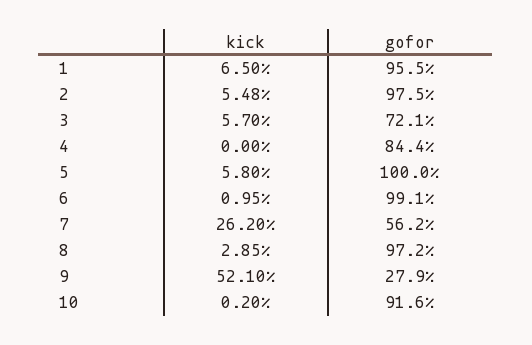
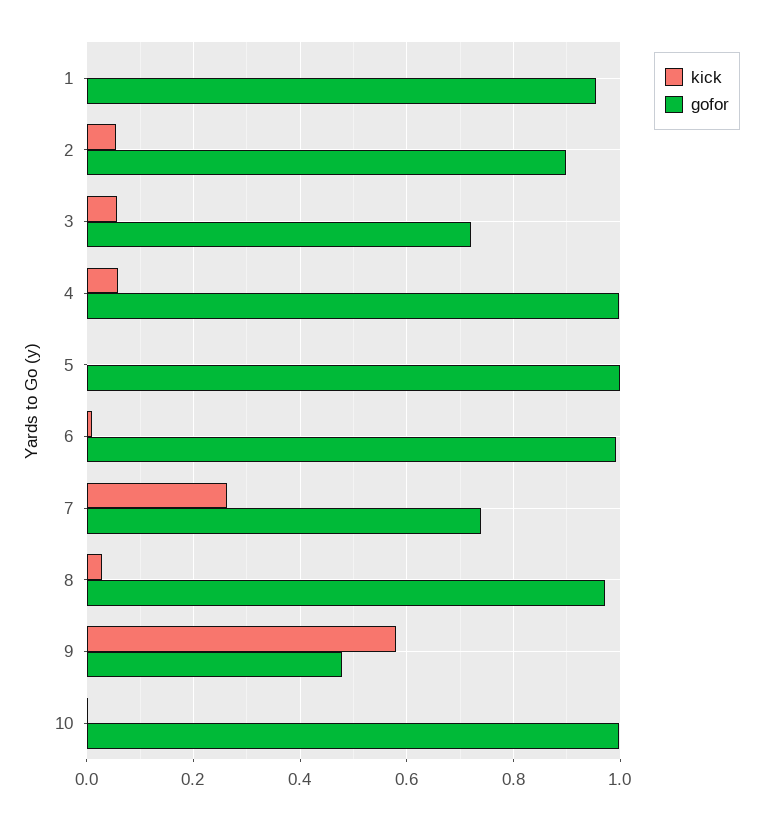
  {
    "kick": {
-     "1": 0.065,
+     "1": 0,
      "2": 0.0548,
      "3": 0.057,
-     "4": 0,
+     "4": 0.06,
-     "5": 0.058,
+     "5": 0,
      "6": 0.0095,
      "7": 0.262,
      "8": 0.0285,
-     "9": 0.521,
+     "9": 0.58,
      "10": 0.002
    },
    "gofor": {
      "1": 0.955,
-     "2": 0.975,
+     "2": 0.9,
      "3": 0.721,
-     "4": 0.844,
+     "4": 1,
      "5": 1,
      "6": 0.991,
-     "7": 0.562,
+     "7": 0.74,
      "8": 0.972,
-     "9": 0.279,
+     "9": 0.48,
-     "10": 0.916
+     "10": 1
    }
  }

